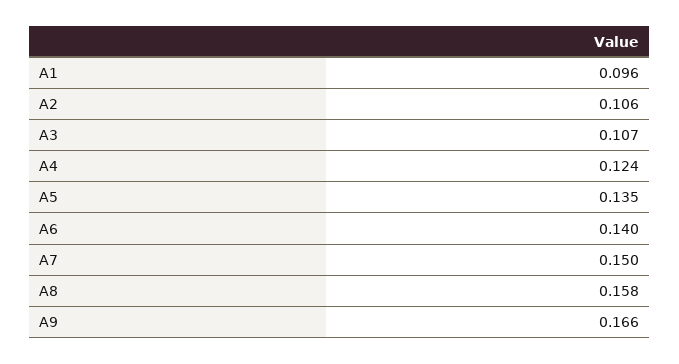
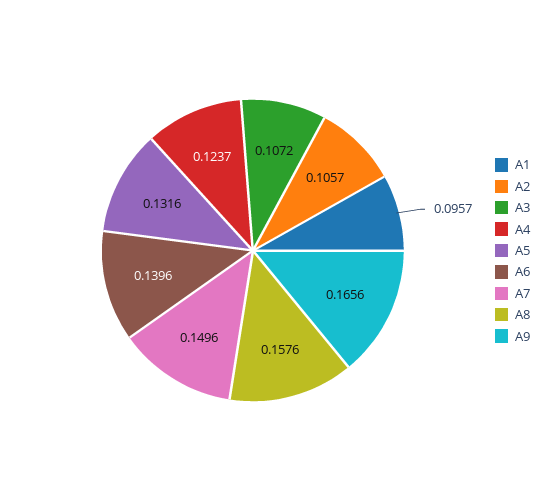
  {
    "A1": 0.0957,
    "A2": 0.1057,
    "A3": 0.1072,
    "A4": 0.1237,
-   "A5": 0.135,
+   "A5": 0.1316,
    "A6": 0.1396,
    "A7": 0.1496,
    "A8": 0.1576,
    "A9": 0.1656
  }

